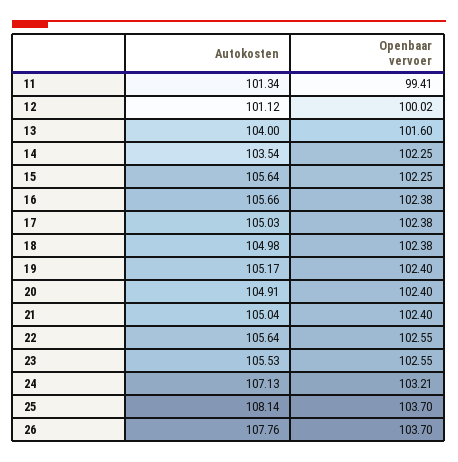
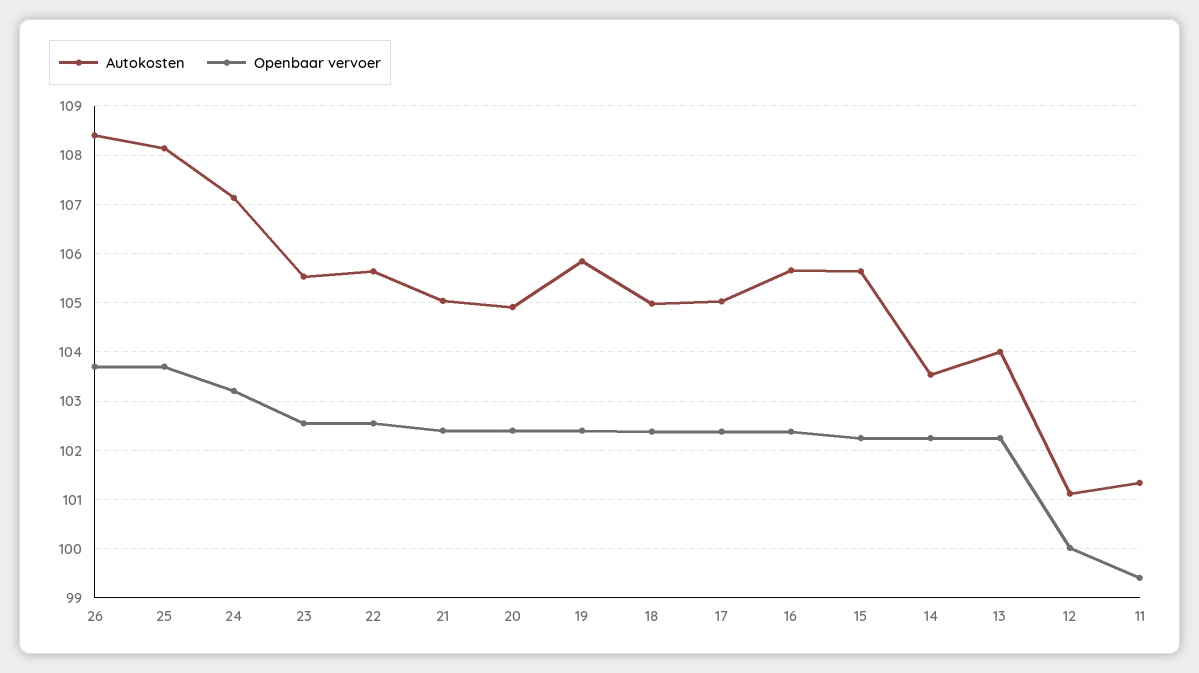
  {
    "Autokosten": {
      "11": 101.34,
      "12": 101.12,
      "13": 104,
      "14": 103.54,
      "15": 105.64,
      "16": 105.66,
      "17": 105.03,
      "18": 104.98,
-     "19": 105.17,
+     "19": 105.8,
      "20": 104.91,
      "21": 105.04,
      "22": 105.64,
      "23": 105.53,
      "24": 107.13,
      "25": 108.14,
-     "26": 107.76
+     "26": 108.4
    },
    "Openbaar vervoer": {
      "11": 99.41,
      "12": 100.02,
-     "13": 101.6,
+     "13": 102.2,
      "14": 102.25,
      "15": 102.25,
      "16": 102.38,
      "17": 102.38,
      "18": 102.38,
      "19": 102.4,
      "20": 102.4,
      "21": 102.4,
      "22": 102.55,
      "23": 102.55,
      "24": 103.21,
      "25": 103.7,
      "26": 103.7
    }
  }

